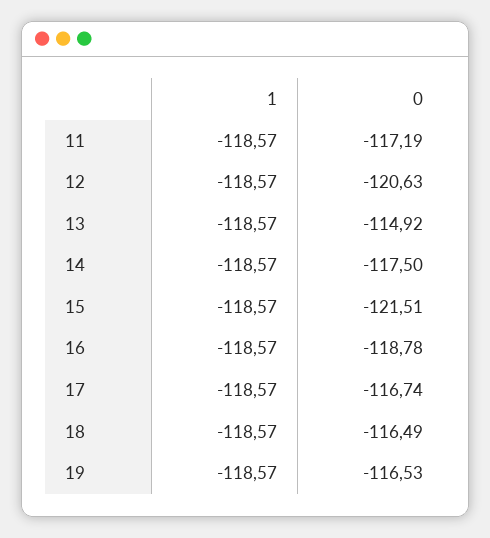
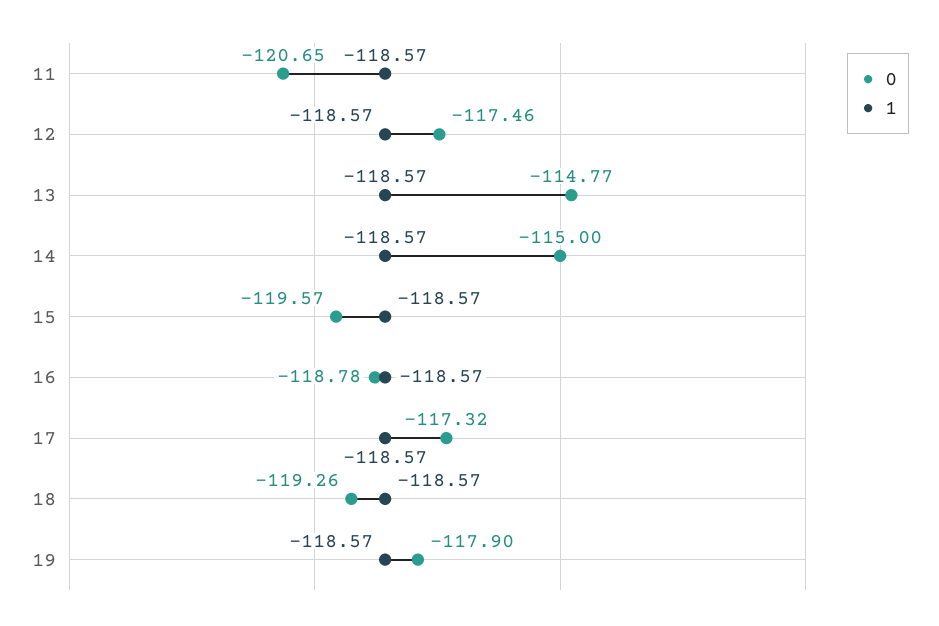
  {
    "1": {
      "11": -118.57,
      "12": -118.57,
      "13": -118.57,
      "14": -118.57,
      "15": -118.57,
      "16": -118.57,
      "17": -118.57,
      "18": -118.57,
      "19": -118.57
    },
    "0": {
-     "11": -117.19,
+     "11": -120.65,
-     "12": -120.63,
+     "12": -117.46,
-     "13": -114.92,
+     "13": -114.77,
-     "14": -117.5,
+     "14": -115,
-     "15": -121.51,
+     "15": -119.57,
      "16": -118.78,
-     "17": -116.74,
+     "17": -117.32,
-     "18": -116.49,
+     "18": -119.26,
-     "19": -116.53
+     "19": -117.9
    }
  }

